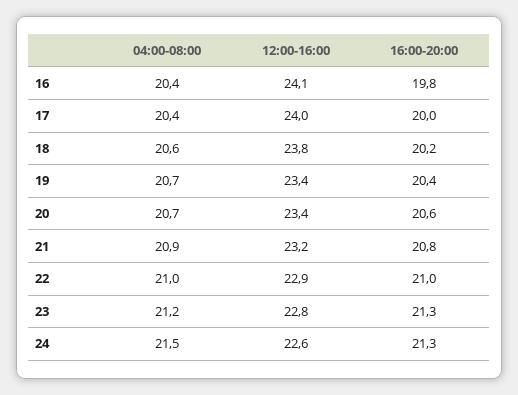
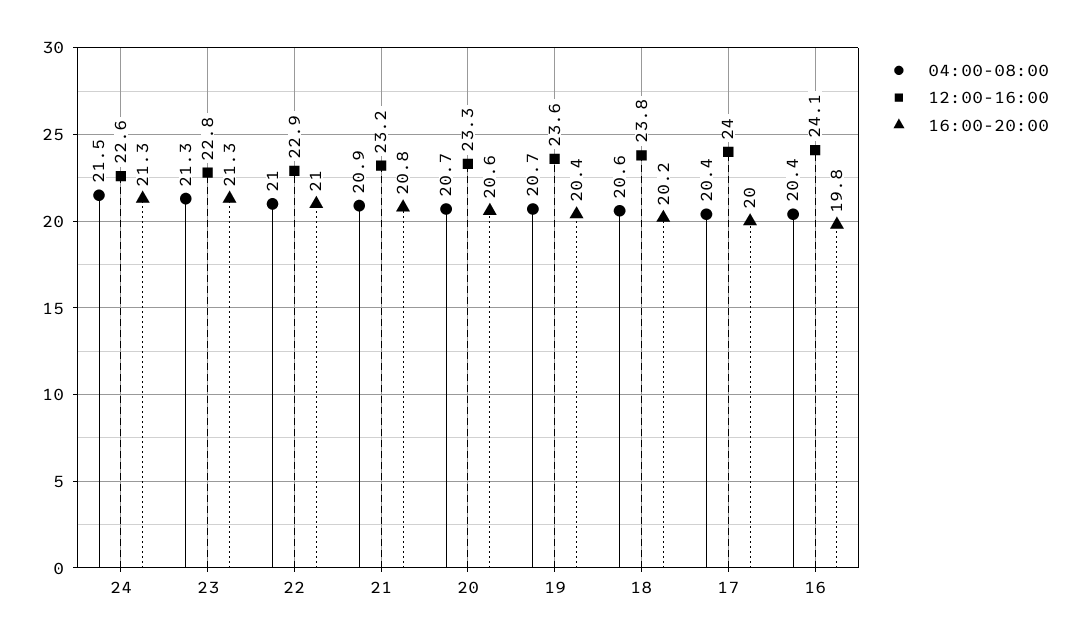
  {
    "04:00-08:00": {
      "16": 20.4,
      "17": 20.4,
      "18": 20.6,
      "19": 20.7,
      "20": 20.7,
      "21": 20.9,
      "22": 21,
-     "23": 21.2,
+     "23": 21.3,
      "24": 21.5
    },
    "12:00-16:00": {
      "16": 24.1,
      "17": 24,
      "18": 23.8,
-     "19": 23.4,
+     "19": 23.6,
-     "20": 23.4,
+     "20": 23.3,
      "21": 23.2,
      "22": 22.9,
      "23": 22.8,
      "24": 22.6
    },
    "16:00-20:00": {
      "16": 19.8,
      "17": 20,
      "18": 20.2,
      "19": 20.4,
      "20": 20.6,
      "21": 20.8,
      "22": 21,
      "23": 21.3,
      "24": 21.3
    }
  }

